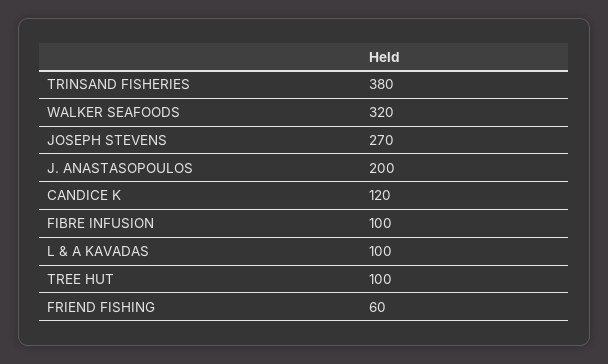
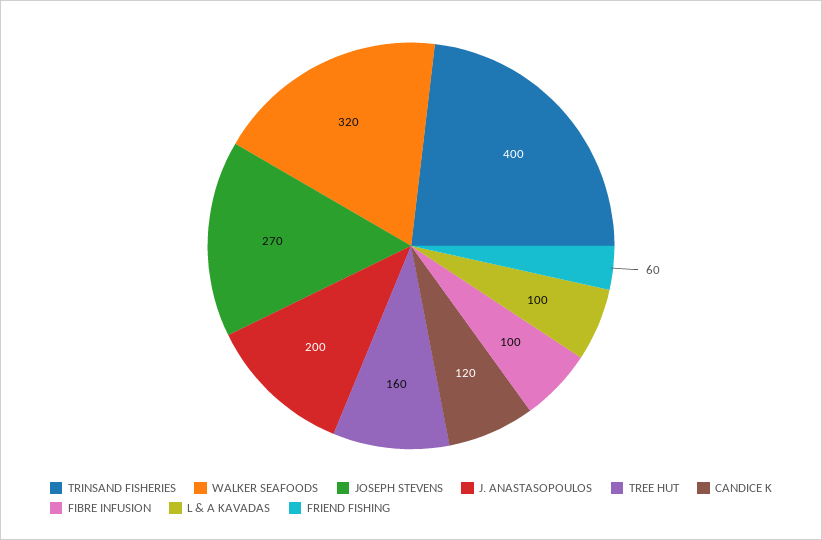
  {
-   "TRINSAND FISHERIES": 380,
+   "TRINSAND FISHERIES": 400,
    "WALKER SEAFOODS": 320,
    "JOSEPH STEVENS": 270,
    "J. ANASTASOPOULOS": 200,
    "CANDICE K": 120,
    "FIBRE INFUSION": 100,
    "L & A KAVADAS": 100,
-   "TREE HUT": 100,
+   "TREE HUT": 160,
    "FRIEND FISHING": 60
  }

